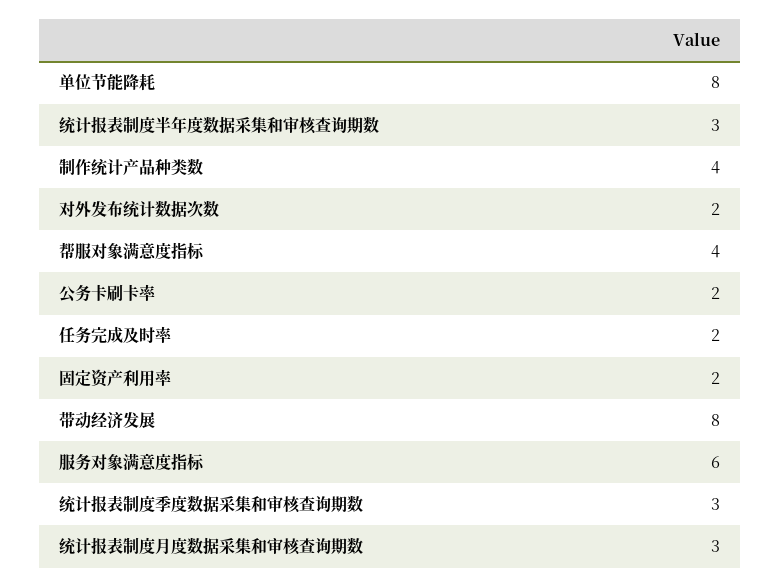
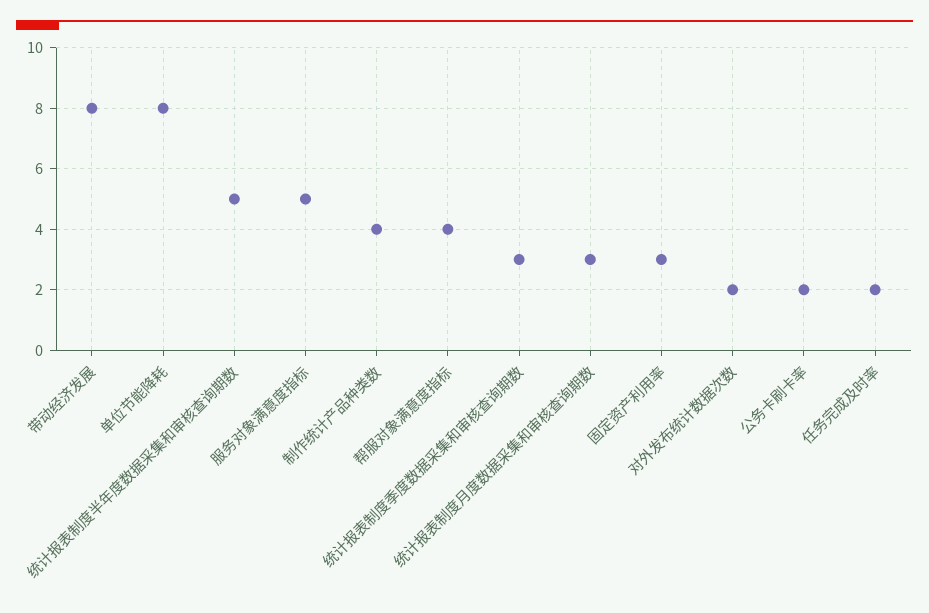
  {
    "单位节能降耗": 8,
-   "统计报表制度半年度数据采集和审核查询期数": 3,
+   "统计报表制度半年度数据采集和审核查询期数": 5,
    "制作统计产品种类数": 4,
    "对外发布统计数据次数": 2,
    "帮服对象满意度指标": 4,
    "公务卡刷卡率": 2,
    "任务完成及时率": 2,
-   "固定资产利用率": 2,
+   "固定资产利用率": 3,
    "带动经济发展": 8,
-   "服务对象满意度指标": 6,
+   "服务对象满意度指标": 5,
    "统计报表制度季度数据采集和审核查询期数": 3,
    "统计报表制度月度数据采集和审核查询期数": 3
  }

